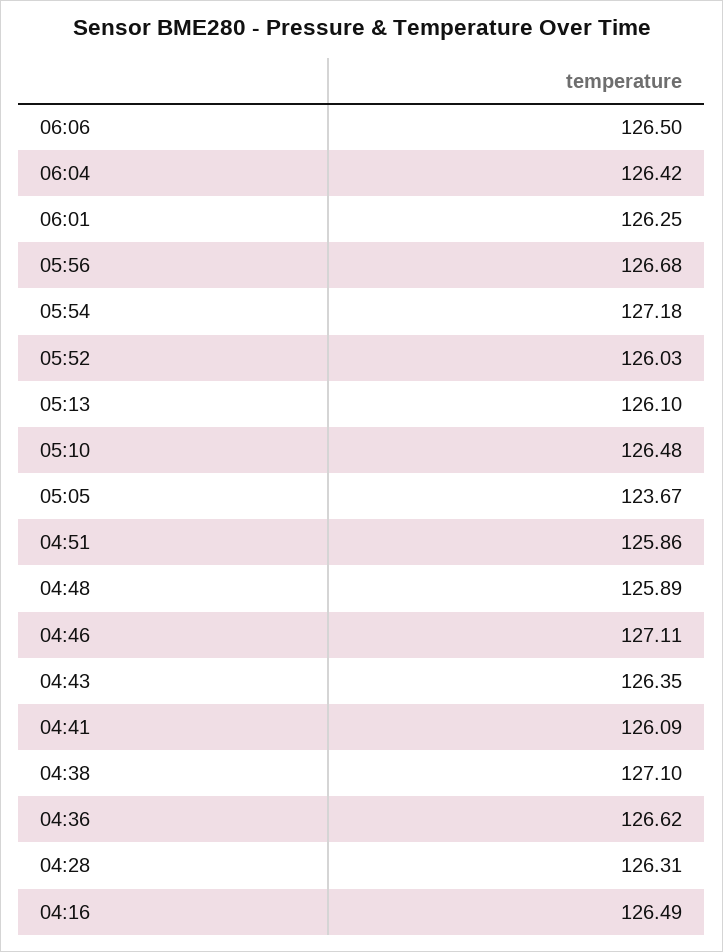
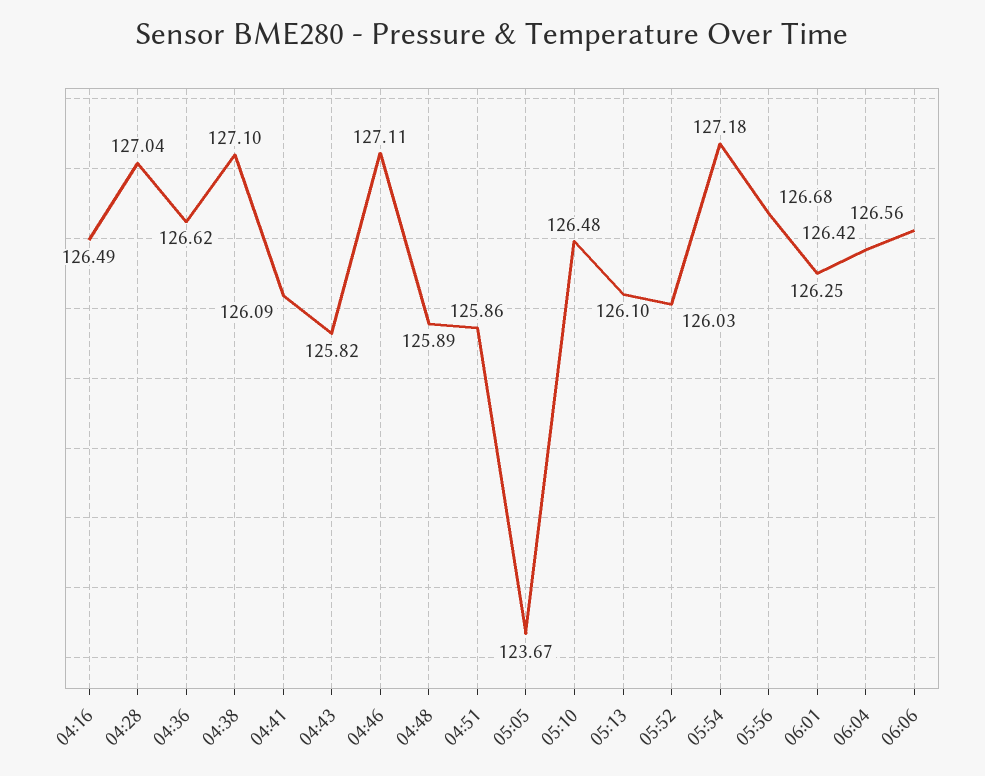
  {
-   "06:06": 126.5,
+   "06:06": 126.56,
    "06:04": 126.42,
    "06:01": 126.25,
    "05:56": 126.68,
    "05:54": 127.18,
    "05:52": 126.03,
    "05:13": 126.1,
    "05:10": 126.48,
    "05:05": 123.67,
    "04:51": 125.86,
    "04:48": 125.89,
    "04:46": 127.11,
-   "04:43": 126.35,
+   "04:43": 125.82,
    "04:41": 126.09,
    "04:38": 127.1,
    "04:36": 126.62,
-   "04:28": 126.31,
+   "04:28": 127.04,
    "04:16": 126.49
  }

